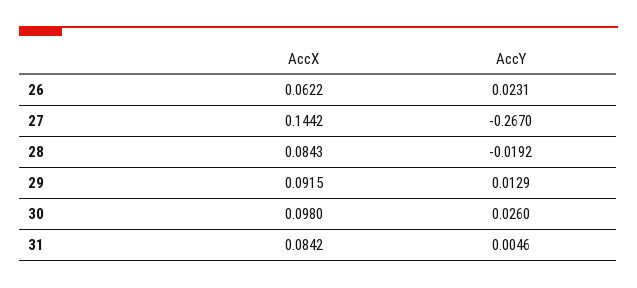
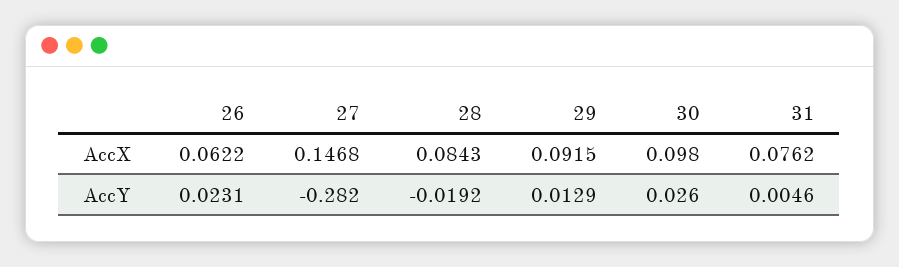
  {
    "AccX": {
      "26": 0.0622,
-     "27": 0.1442,
+     "27": 0.1468,
      "28": 0.0843,
      "29": 0.0915,
      "30": 0.098,
-     "31": 0.0842
+     "31": 0.0762
    },
    "AccY": {
      "26": 0.0231,
-     "27": -0.267,
+     "27": -0.282,
      "28": -0.0192,
      "29": 0.0129,
      "30": 0.026,
      "31": 0.0046
    }
  }

